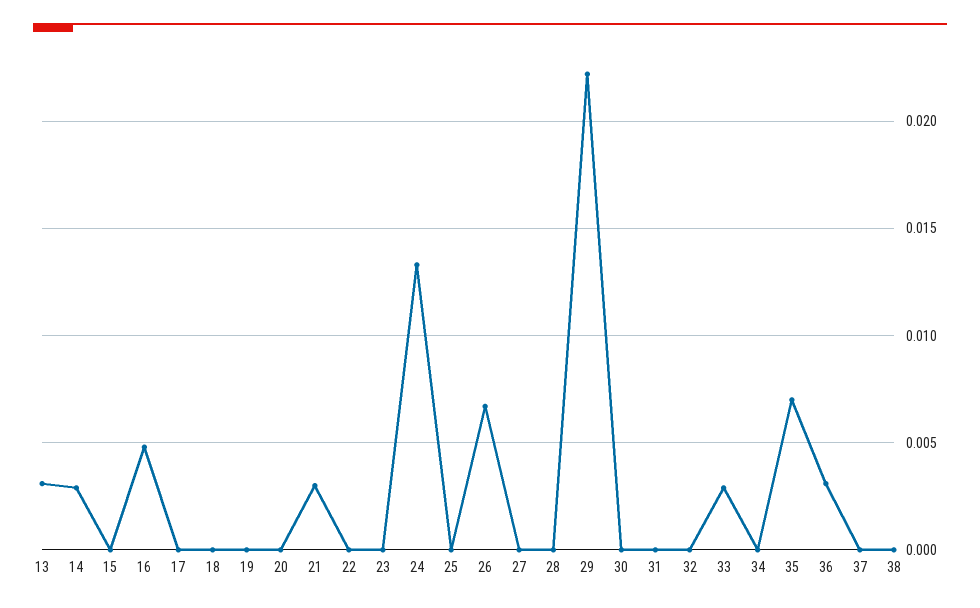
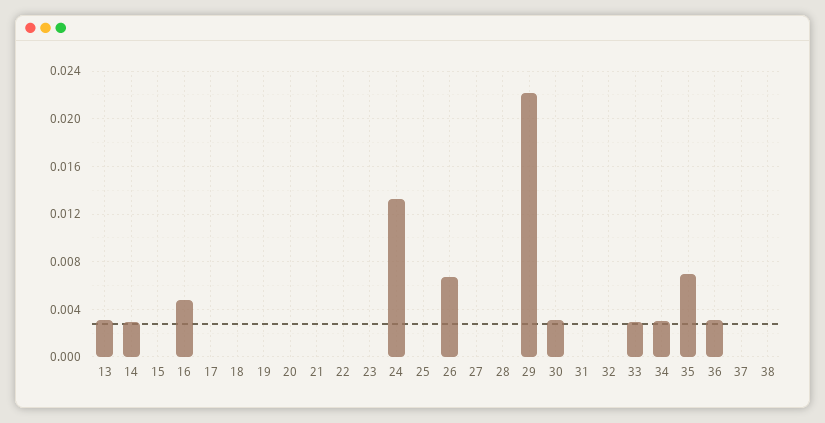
  {
    "13": 0.003,
    "14": 0.003,
    "15": 0,
    "16": 0.005,
    "17": 0,
    "18": 0,
    "19": 0,
    "20": 0,
-   "21": 0.003,
+   "21": 0,
    "22": 0,
    "23": 0,
    "24": 0.0135,
    "25": 0,
    "26": 0.0065,
    "27": 0,
    "28": 0,
    "29": 0.022,
-   "30": 0,
+   "30": 0.003,
    "31": 0,
    "32": 0,
    "33": 0.003,
-   "34": 0,
+   "34": 0.003,
    "35": 0.007,
    "36": 0.003,
    "37": 0,
    "38": 0
  }

